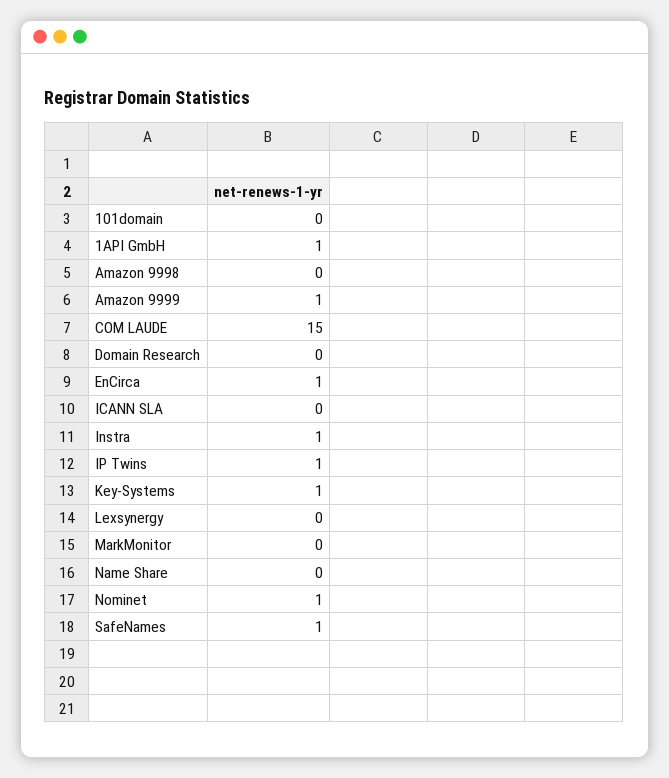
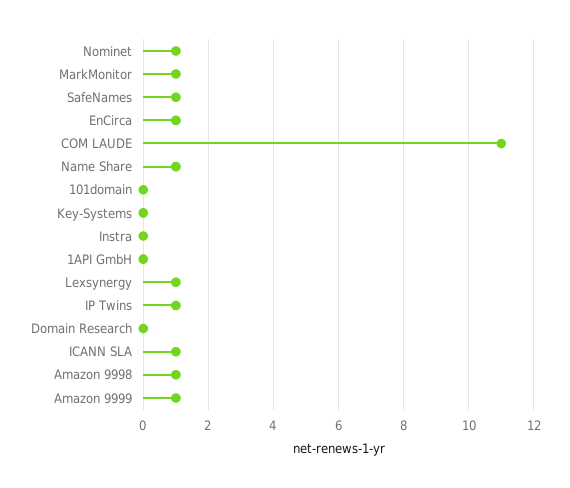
  {
    "101domain": 0,
-   "1API GmbH": 1,
+   "1API GmbH": 0,
-   "Amazon 9998": 0,
+   "Amazon 9998": 1,
    "Amazon 9999": 1,
-   "COM LAUDE": 15,
+   "COM LAUDE": 11,
    "Domain Research": 0,
    "EnCirca": 1,
-   "ICANN SLA": 0,
+   "ICANN SLA": 1,
-   "Instra": 1,
+   "Instra": 0,
    "IP Twins": 1,
-   "Key-Systems": 1,
+   "Key-Systems": 0,
-   "Lexsynergy": 0,
+   "Lexsynergy": 1,
-   "MarkMonitor": 0,
+   "MarkMonitor": 1,
-   "Name Share": 0,
+   "Name Share": 1,
    "Nominet": 1,
    "SafeNames": 1
  }

